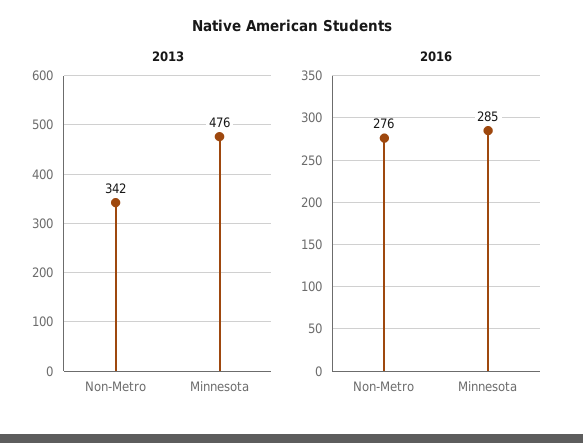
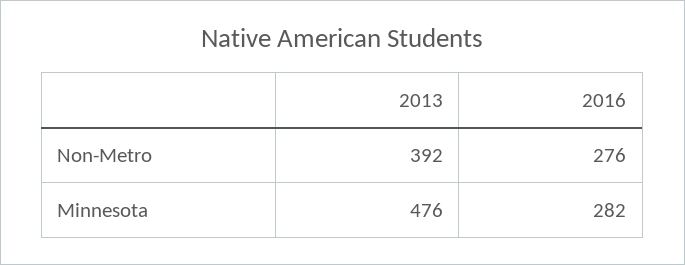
  {
    "2013": {
-     "Non-Metro": 342,
+     "Non-Metro": 392,
      "Minnesota": 476
    },
    "2016": {
      "Non-Metro": 276,
-     "Minnesota": 285
+     "Minnesota": 282
    }
  }

